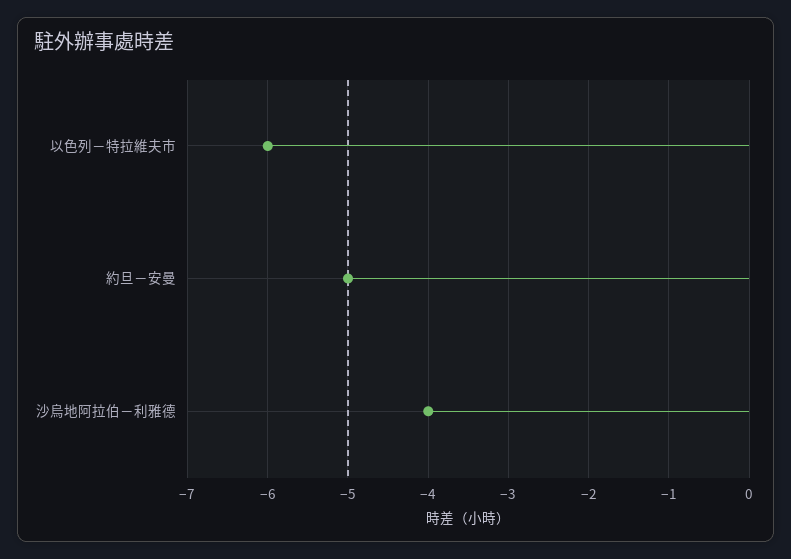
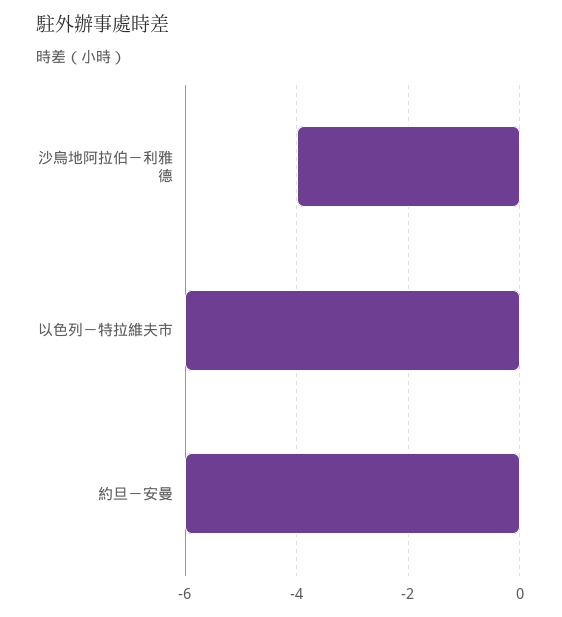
  {
    "以色列－特拉維夫市": -6,
-   "約旦－安曼": -5,
+   "約旦－安曼": -6,
    "沙烏地阿拉伯－利雅德": -4
  }

